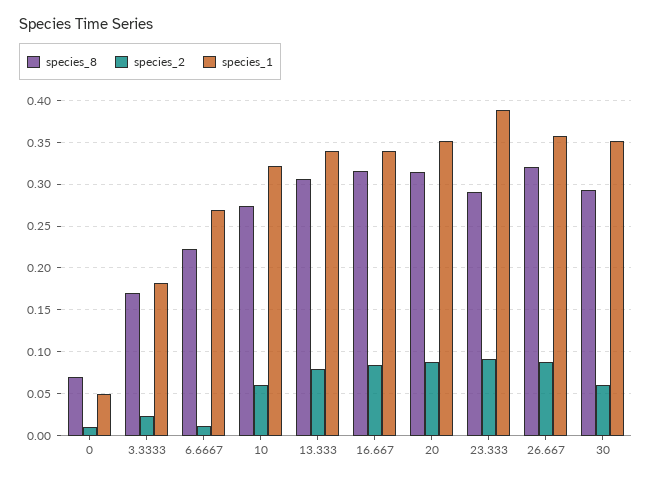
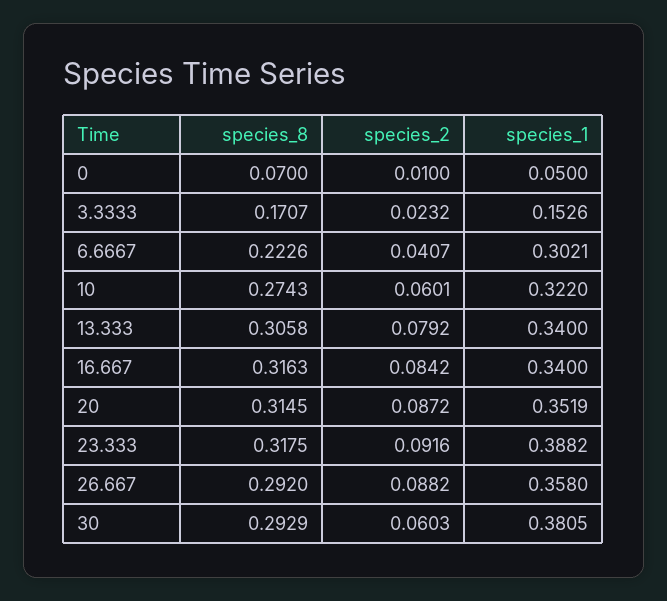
  {
    "species_8": {
      "0": 0.07,
      "3.3333": 0.1707,
      "6.6667": 0.2226,
      "10": 0.2743,
      "13.333": 0.3058,
      "16.667": 0.3163,
      "20": 0.3145,
-     "23.333": 0.29,
+     "23.333": 0.3175,
-     "26.667": 0.32,
+     "26.667": 0.292,
      "30": 0.2929
    },
    "species_2": {
      "0": 0.01,
      "3.3333": 0.0232,
-     "6.6667": 0.01,
+     "6.6667": 0.0407,
      "10": 0.0601,
      "13.333": 0.0792,
      "16.667": 0.0842,
      "20": 0.0872,
      "23.333": 0.0916,
      "26.667": 0.0882,
      "30": 0.0603
    },
    "species_1": {
      "0": 0.05,
-     "3.3333": 0.18,
+     "3.3333": 0.1526,
-     "6.6667": 0.27,
+     "6.6667": 0.3021,
      "10": 0.322,
      "13.333": 0.34,
      "16.667": 0.34,
      "20": 0.3519,
      "23.333": 0.3882,
      "26.667": 0.358,
-     "30": 0.35
+     "30": 0.3805
    }
  }

